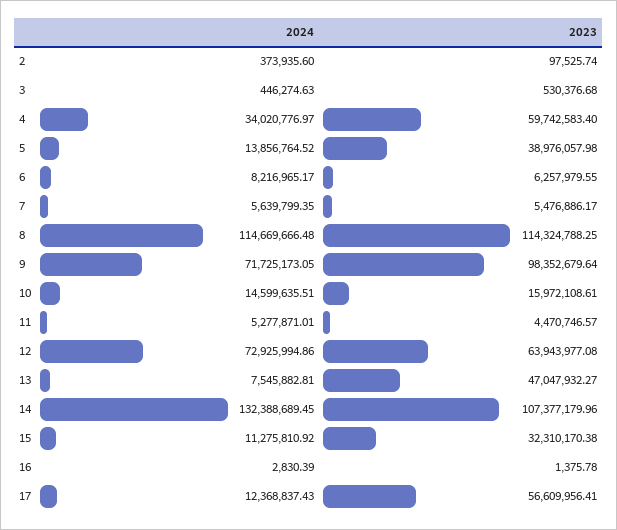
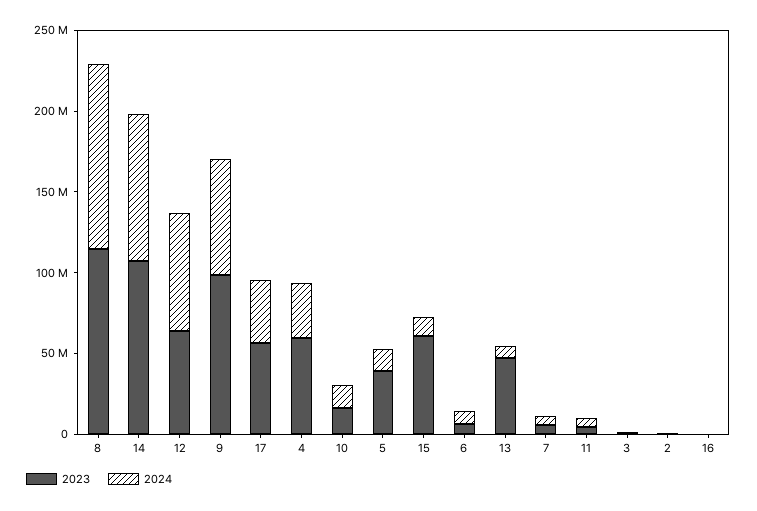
  {
    "2024": {
      "2": 373935.6,
      "3": 446274.63,
      "4": 34020776.97,
      "5": 13856764.52,
      "6": 8216965.17,
      "7": 5639799.35,
      "8": 114669666.48,
      "9": 71725173.05,
      "10": 14599635.51,
      "11": 5277871.01,
      "12": 72925994.86,
      "13": 7545882.81,
-     "14": 132388689.45,
+     "14": 90000000,
      "15": 11275810.92,
      "16": 2830.39,
-     "17": 12368837.43
+     "17": 40000000
    },
    "2023": {
      "2": 97525.74,
      "3": 530376.68,
      "4": 59742583.4,
      "5": 38976057.98,
      "6": 6257979.55,
      "7": 5476886.17,
      "8": 114324788.25,
      "9": 98352679.64,
      "10": 15972108.61,
      "11": 4470746.57,
      "12": 63943977.08,
      "13": 47047932.27,
      "14": 107377179.96,
-     "15": 32310170.38,
+     "15": 60000000,
      "16": 1375.78,
      "17": 56609956.41
    }
  }

